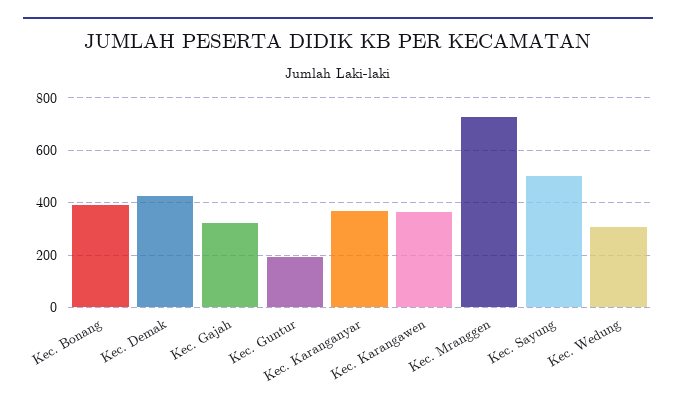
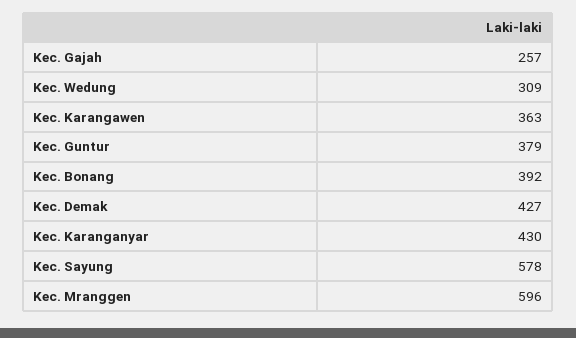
  {
    "Kec. Bonang": 392,
    "Kec. Demak": 427,
-   "Kec. Gajah": 325,
+   "Kec. Gajah": 257,
-   "Kec. Guntur": 200,
+   "Kec. Guntur": 379,
-   "Kec. Karanganyar": 375,
+   "Kec. Karanganyar": 430,
    "Kec. Karangawen": 363,
-   "Kec. Mranggen": 725,
+   "Kec. Mranggen": 596,
-   "Kec. Sayung": 500,
+   "Kec. Sayung": 578,
    "Kec. Wedung": 309
  }

